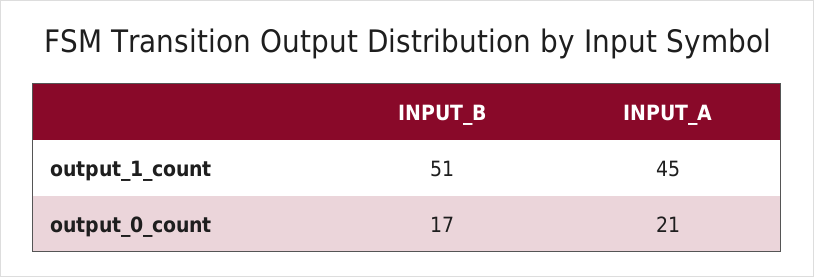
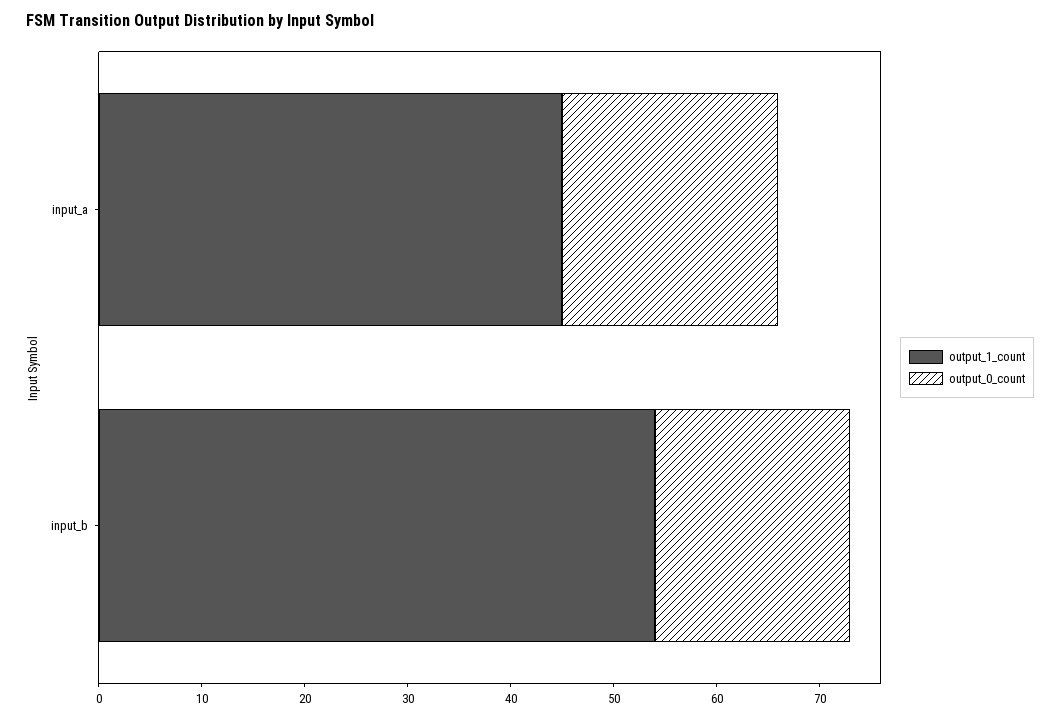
  {
    "output_1_count": {
-     "INPUT_B": 51,
+     "INPUT_B": 54,
      "INPUT_A": 45
    },
    "output_0_count": {
-     "INPUT_B": 17,
+     "INPUT_B": 19,
      "INPUT_A": 21
    }
  }

